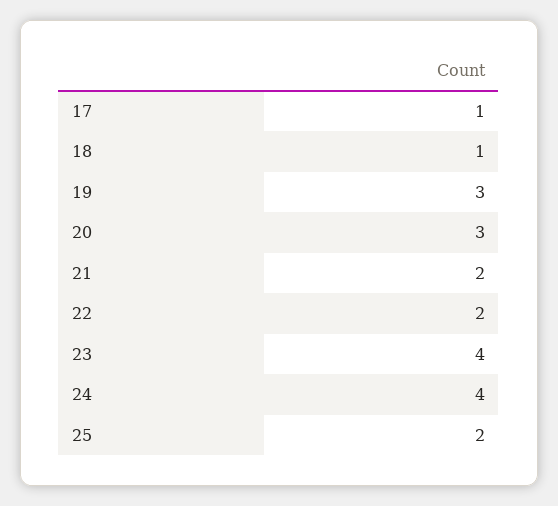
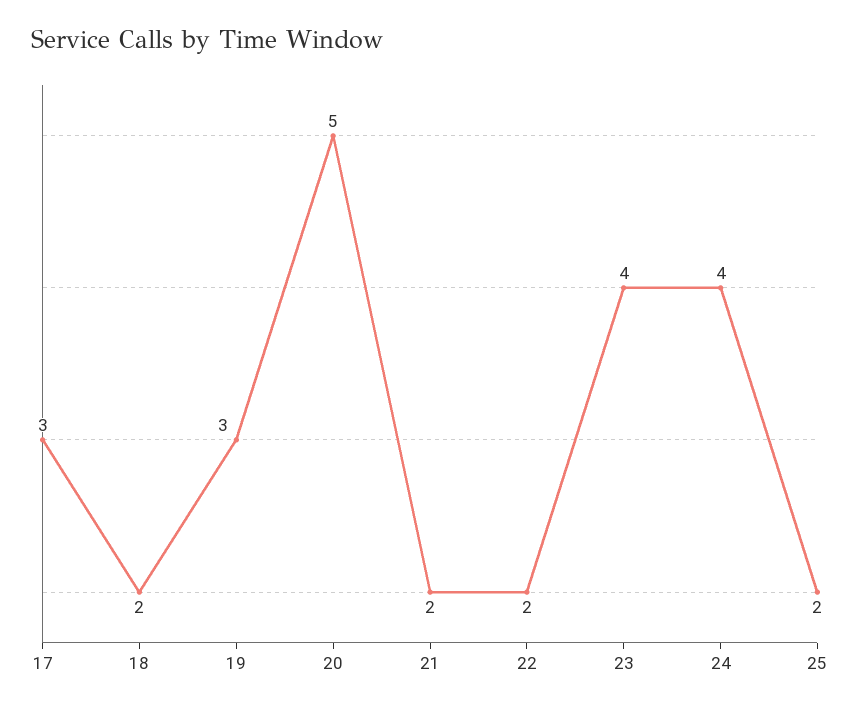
  {
-   "17": 1,
+   "17": 3,
-   "18": 1,
+   "18": 2,
    "19": 3,
-   "20": 3,
+   "20": 5,
    "21": 2,
    "22": 2,
    "23": 4,
    "24": 4,
    "25": 2
  }

